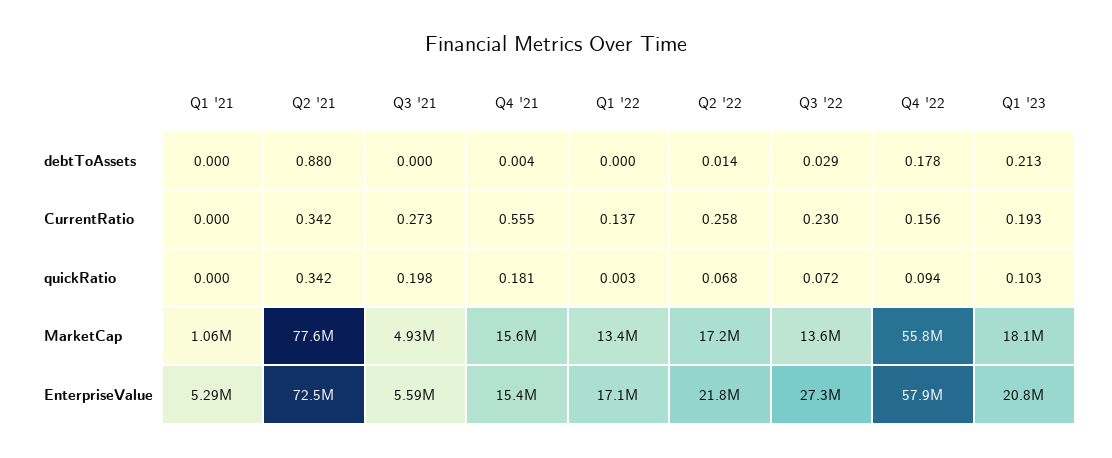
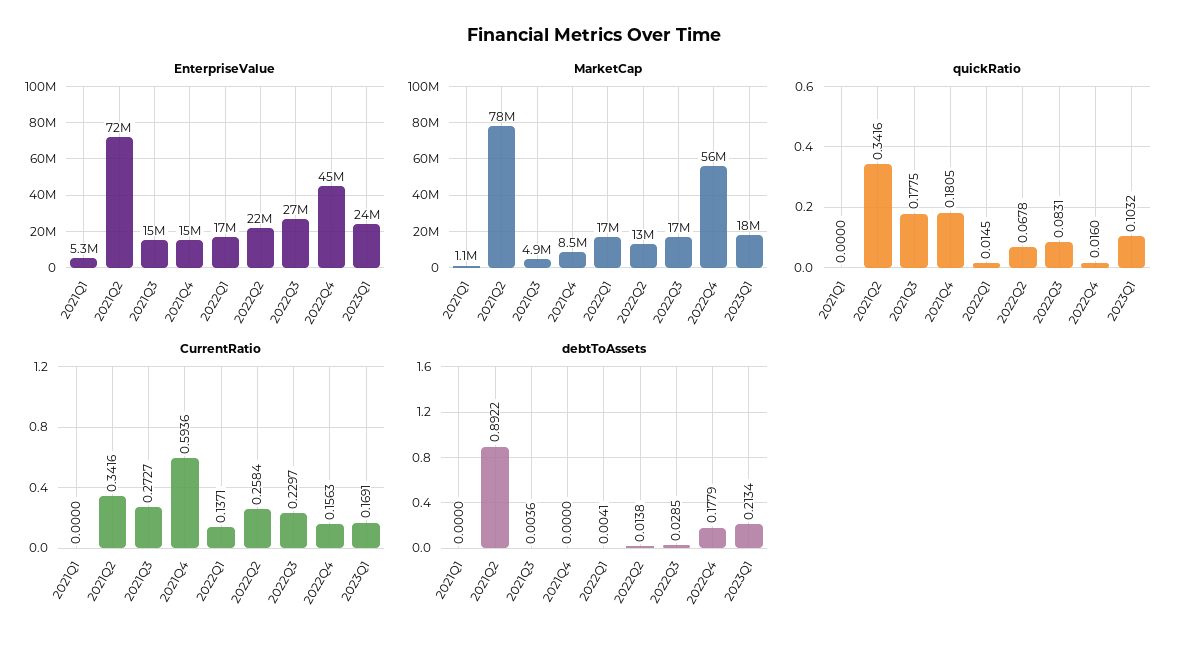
  {
    "debtToAssets": {
      "Q1 '21": 0,
-     "Q2 '21": 0.88,
+     "Q2 '21": 0.8922,
-     "Q3 '21": 0,
+     "Q3 '21": 0.0036,
-     "Q4 '21": 0.004,
+     "Q4 '21": 0,
-     "Q1 '22": 0,
+     "Q1 '22": 0.0041,
      "Q2 '22": 0.0138,
      "Q3 '22": 0.0285,
      "Q4 '22": 0.1779,
      "Q1 '23": 0.2134
    },
    "CurrentRatio": {
      "Q1 '21": 0,
      "Q2 '21": 0.3416,
      "Q3 '21": 0.2727,
-     "Q4 '21": 0.555,
+     "Q4 '21": 0.5936,
      "Q1 '22": 0.1371,
      "Q2 '22": 0.2584,
      "Q3 '22": 0.2297,
      "Q4 '22": 0.1563,
-     "Q1 '23": 0.193
+     "Q1 '23": 0.1691
    },
    "quickRatio": {
      "Q1 '21": 0,
      "Q2 '21": 0.3416,
-     "Q3 '21": 0.198,
+     "Q3 '21": 0.1775,
      "Q4 '21": 0.1805,
-     "Q1 '22": 0.003,
+     "Q1 '22": 0.0145,
      "Q2 '22": 0.0678,
-     "Q3 '22": 0.072,
+     "Q3 '22": 0.0831,
-     "Q4 '22": 0.094,
+     "Q4 '22": 0.016,
      "Q1 '23": 0.1032
    },
    "MarketCap": {
      "Q1 '21": 1060000,
      "Q2 '21": 77600000,
      "Q3 '21": 4930000,
-     "Q4 '21": 15600000,
+     "Q4 '21": 8500000,
-     "Q1 '22": 13400000,
+     "Q1 '22": 17000000,
-     "Q2 '22": 17200000,
+     "Q2 '22": 13000000,
-     "Q3 '22": 13600000,
+     "Q3 '22": 17000000,
      "Q4 '22": 55800000,
      "Q1 '23": 18100000
    },
    "EnterpriseValue": {
      "Q1 '21": 5290000,
      "Q2 '21": 72500000,
-     "Q3 '21": 5590000,
+     "Q3 '21": 15000000,
      "Q4 '21": 15400000,
      "Q1 '22": 17100000,
      "Q2 '22": 21800000,
      "Q3 '22": 27300000,
-     "Q4 '22": 57900000,
+     "Q4 '22": 45000000,
-     "Q1 '23": 20800000
+     "Q1 '23": 24000000
    }
  }

